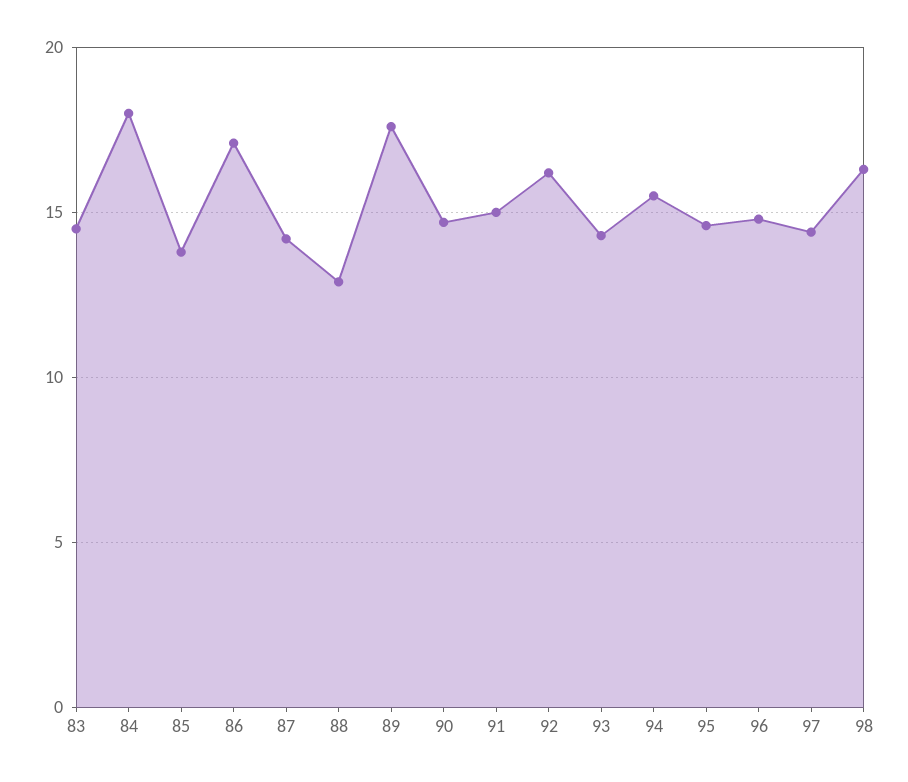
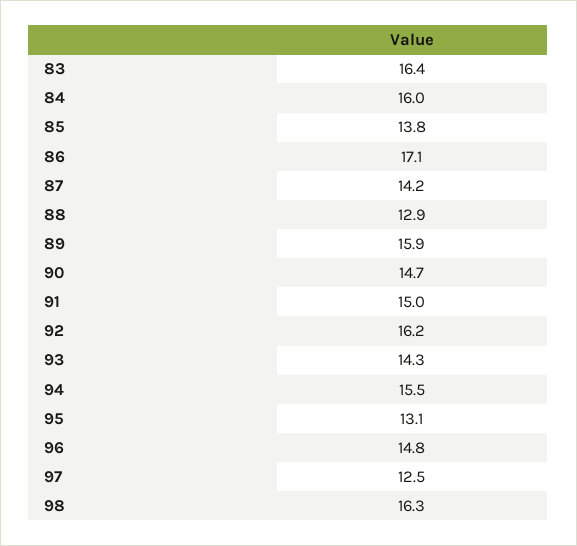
  {
-   "83": 14.5,
+   "83": 16.4,
-   "84": 18,
+   "84": 16,
    "85": 13.8,
    "86": 17.1,
    "87": 14.2,
    "88": 12.9,
-   "89": 17.5,
+   "89": 15.9,
    "90": 14.7,
    "91": 15,
    "92": 16.2,
    "93": 14.3,
    "94": 15.5,
-   "95": 14.5,
+   "95": 13.1,
    "96": 14.8,
-   "97": 14.5,
+   "97": 12.5,
    "98": 16.3
  }

